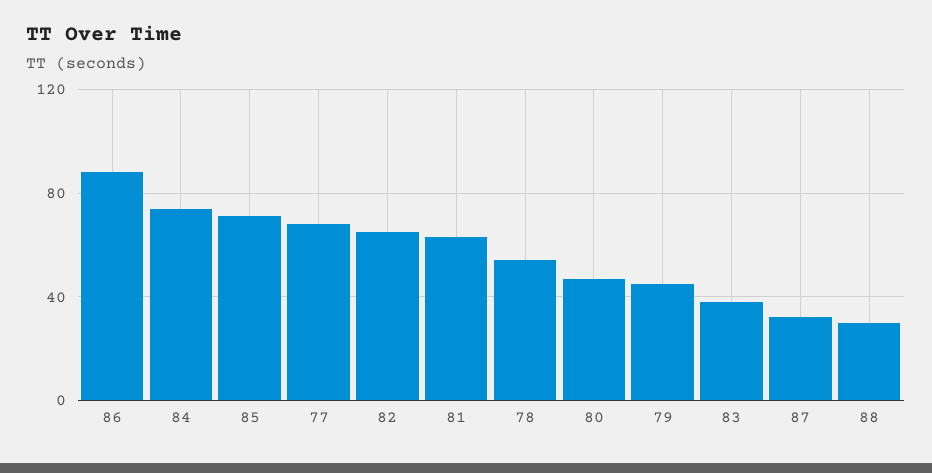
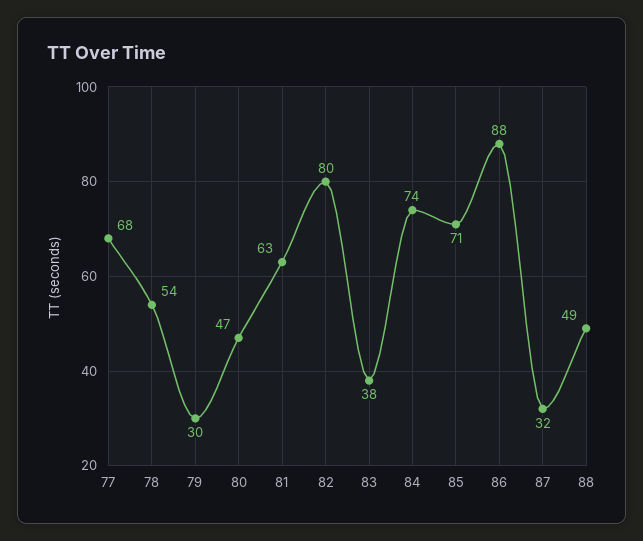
  {
    "86": 88,
    "84": 74,
    "85": 71,
    "77": 68,
-   "82": 65,
+   "82": 80,
    "81": 63,
    "78": 54,
    "80": 47,
-   "79": 45,
+   "79": 30,
    "83": 38,
    "87": 32,
-   "88": 30
+   "88": 49
  }

